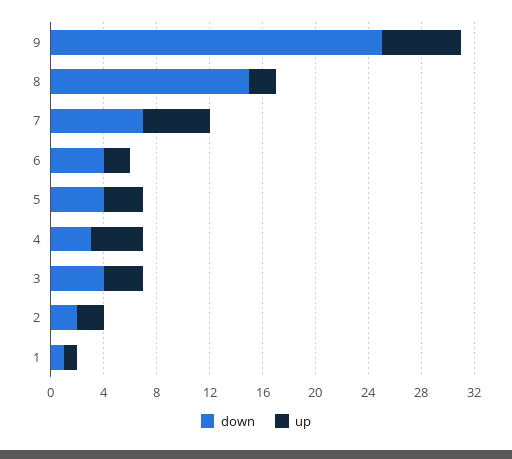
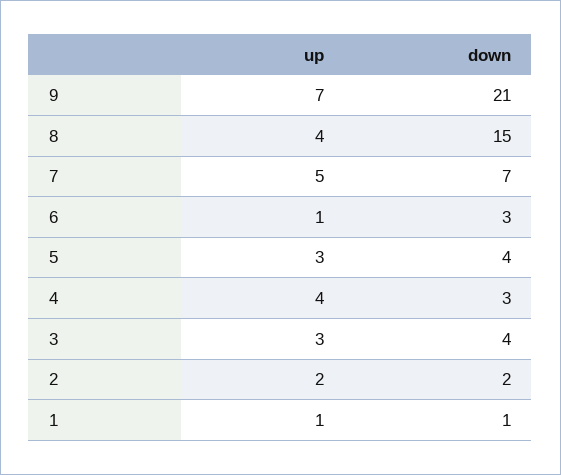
  {
    "down": {
-     "9": 25,
+     "9": 21,
      "8": 15,
      "7": 7,
-     "6": 4,
+     "6": 3,
      "5": 4,
      "4": 3,
      "3": 4,
      "2": 2,
      "1": 1
    },
    "up": {
-     "9": 6,
+     "9": 7,
-     "8": 2,
+     "8": 4,
      "7": 5,
-     "6": 2,
+     "6": 1,
      "5": 3,
      "4": 4,
      "3": 3,
      "2": 2,
      "1": 1
    }
  }

